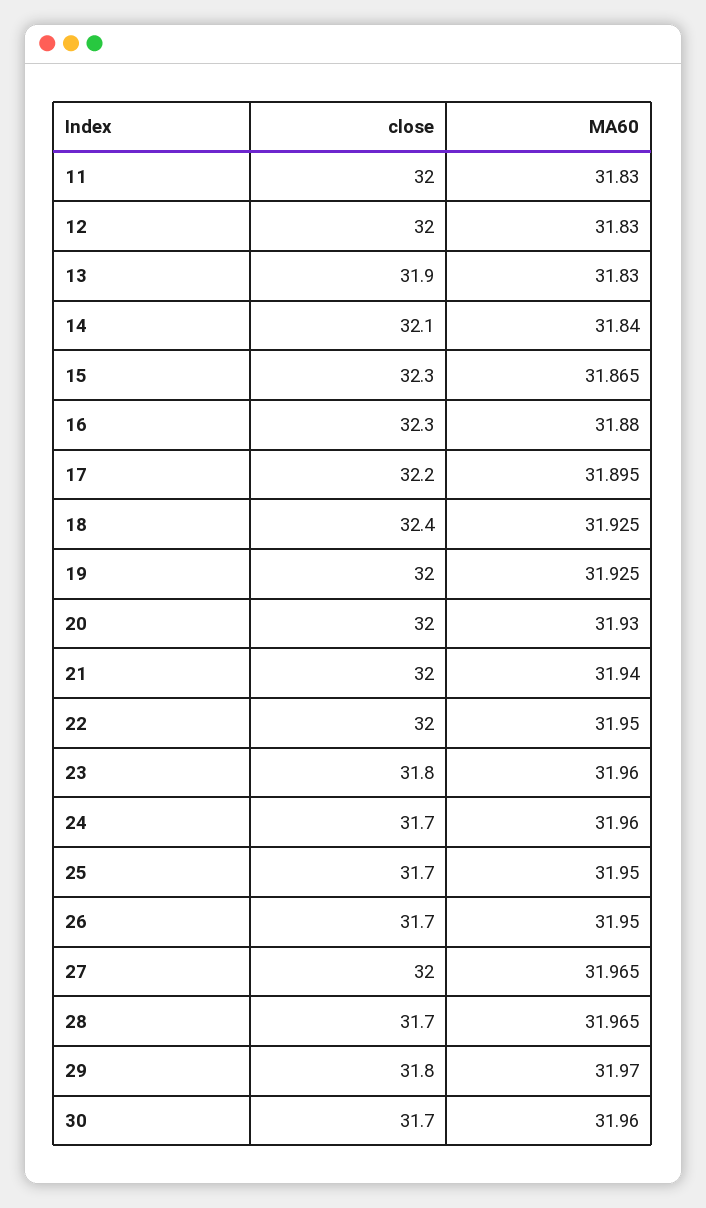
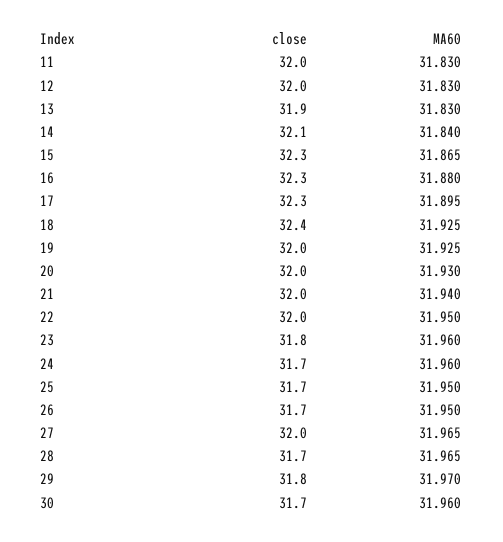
  {
    "close": {
      "11": 32,
      "12": 32,
      "13": 31.9,
      "14": 32.1,
      "15": 32.3,
      "16": 32.3,
-     "17": 32.2,
+     "17": 32.3,
      "18": 32.4,
      "19": 32,
      "20": 32,
      "21": 32,
      "22": 32,
      "23": 31.8,
      "24": 31.7,
      "25": 31.7,
      "26": 31.7,
      "27": 32,
      "28": 31.7,
      "29": 31.8,
      "30": 31.7
    },
    "MA60": {
      "11": 31.83,
      "12": 31.83,
      "13": 31.83,
      "14": 31.84,
      "15": 31.865,
      "16": 31.88,
      "17": 31.895,
      "18": 31.925,
      "19": 31.925,
      "20": 31.93,
      "21": 31.94,
      "22": 31.95,
      "23": 31.96,
      "24": 31.96,
      "25": 31.95,
      "26": 31.95,
      "27": 31.965,
      "28": 31.965,
      "29": 31.97,
      "30": 31.96
    }
  }

